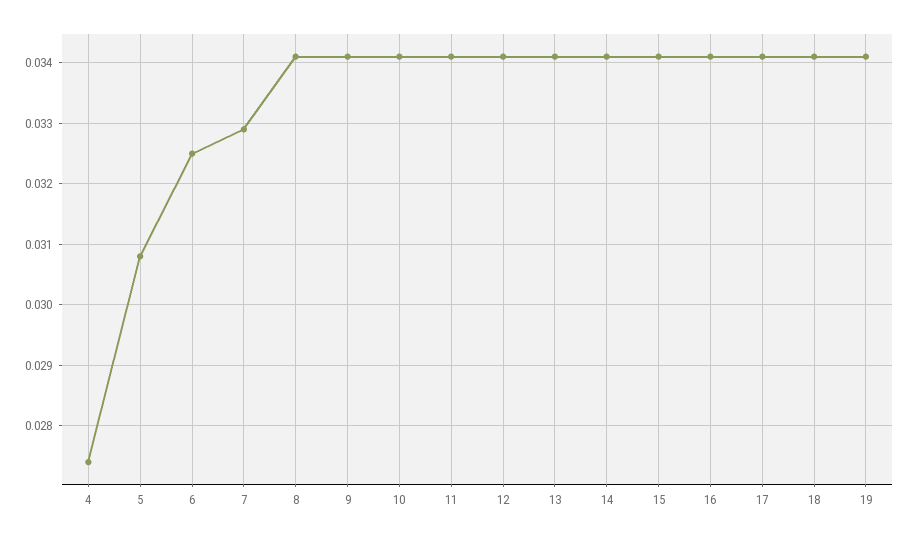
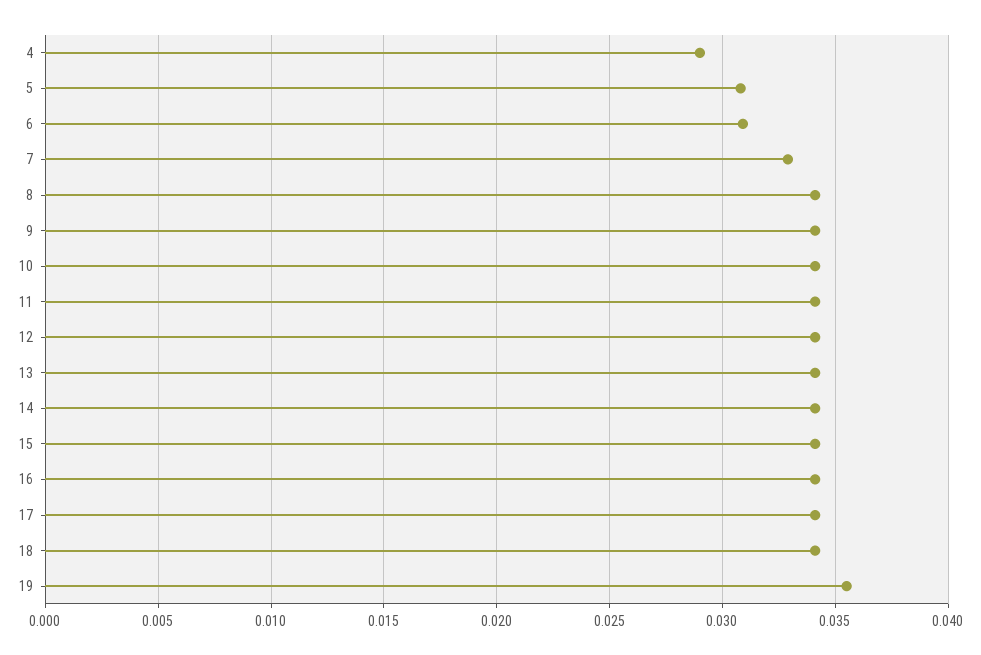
  {
-   "4": 0.0274,
+   "4": 0.029,
    "5": 0.0308,
-   "6": 0.0325,
+   "6": 0.031,
    "7": 0.0329,
    "8": 0.0341,
    "9": 0.0341,
    "10": 0.0341,
    "11": 0.0341,
    "12": 0.0341,
    "13": 0.0341,
    "14": 0.0341,
    "15": 0.0341,
    "16": 0.0341,
    "17": 0.0341,
    "18": 0.0341,
-   "19": 0.0341
+   "19": 0.0355
  }

